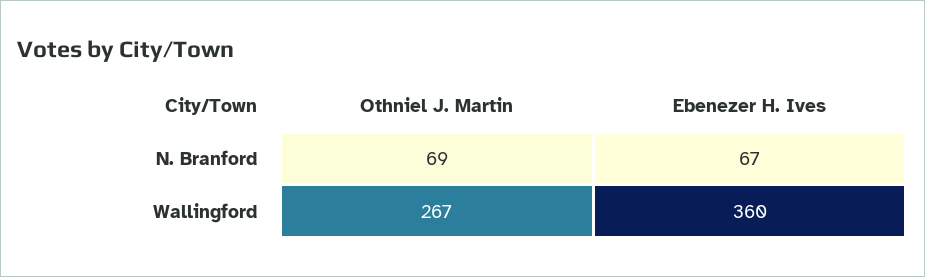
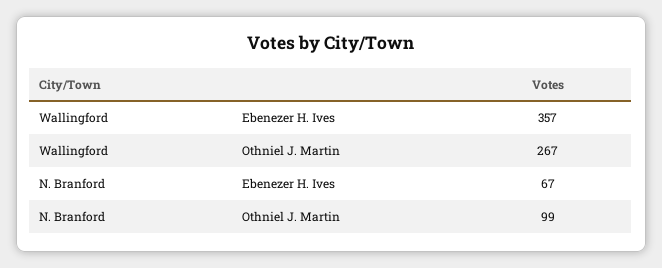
  {
    "Othniel J. Martin": {
-     "N. Branford": 69,
+     "N. Branford": 99,
      "Wallingford": 267
    },
    "Ebenezer H. Ives": {
      "N. Branford": 67,
-     "Wallingford": 360
+     "Wallingford": 357
    }
  }

